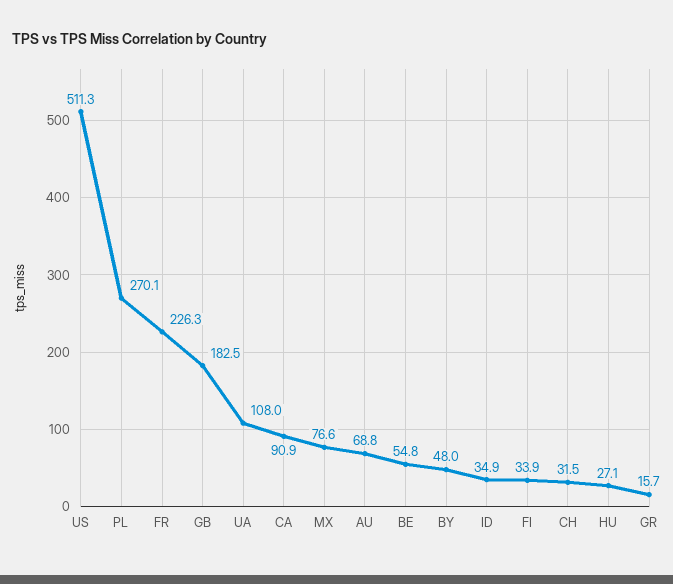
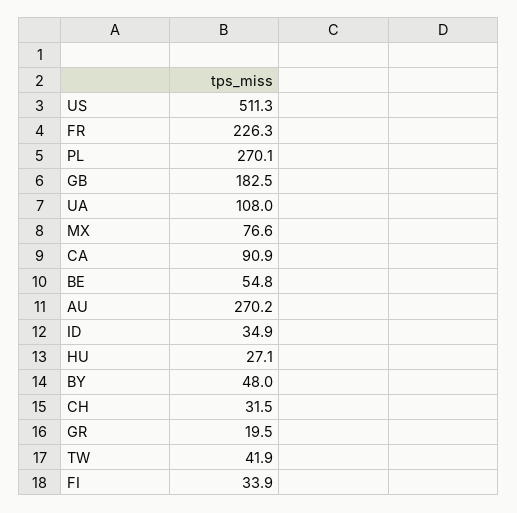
  {
    "US": 511.3,
    "PL": 270.1,
    "FR": 226.3,
    "GB": 182.5,
    "UA": 108,
    "CA": 90.9,
    "MX": 76.6,
-   "AU": 68.8,
+   "AU": 270.2,
    "BE": 54.8,
    "BY": 48,
    "ID": 34.9,
    "FI": 33.9,
    "CH": 31.5,
    "HU": 27.1,
-   "GR": 15.7
+   "GR": 19.5,
+   "TW": 41.9
  }

